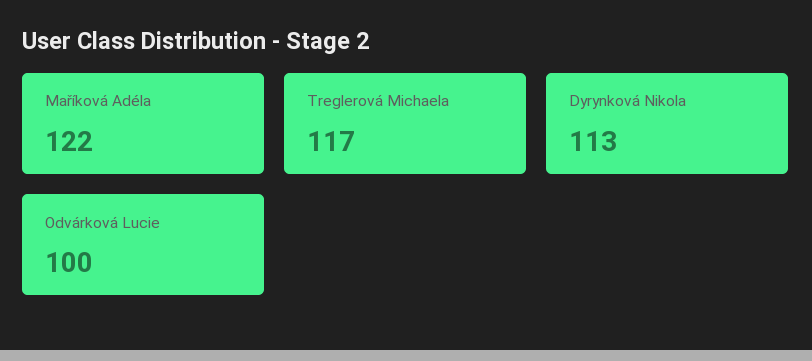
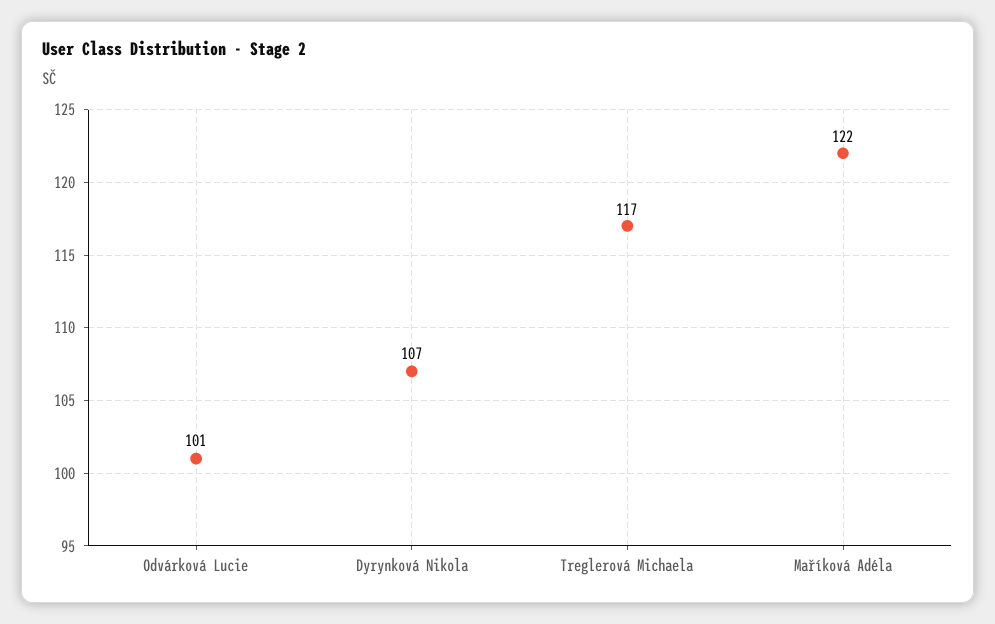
  {
    "Maříková Adéla": 122,
    "Treglerová Michaela": 117,
-   "Dyrynková Nikola": 113,
+   "Dyrynková Nikola": 107,
-   "Odvárková Lucie": 100
+   "Odvárková Lucie": 101
  }

